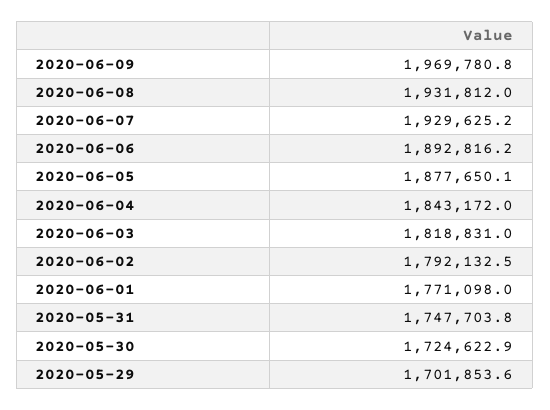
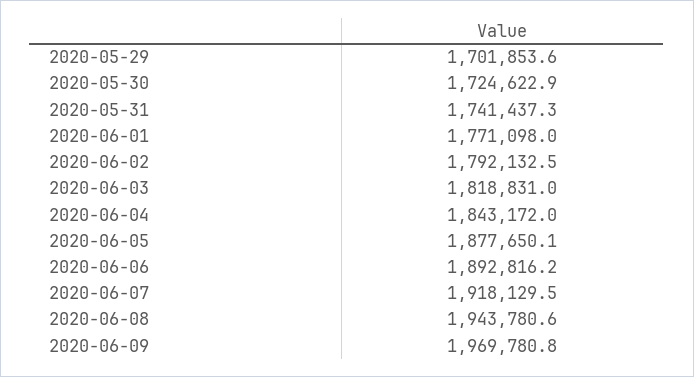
  {
    "2020-06-09": 1969780.8,
-   "2020-06-08": 1931812,
+   "2020-06-08": 1943780.6,
-   "2020-06-07": 1929625.2,
+   "2020-06-07": 1918129.5,
    "2020-06-06": 1892816.2,
    "2020-06-05": 1877650.1,
    "2020-06-04": 1843172,
    "2020-06-03": 1818831,
    "2020-06-02": 1792132.5,
    "2020-06-01": 1771098,
-   "2020-05-31": 1747703.8,
+   "2020-05-31": 1741437.3,
    "2020-05-30": 1724622.9,
    "2020-05-29": 1701853.6
  }

